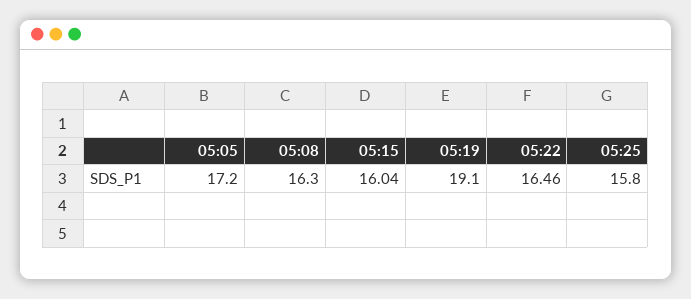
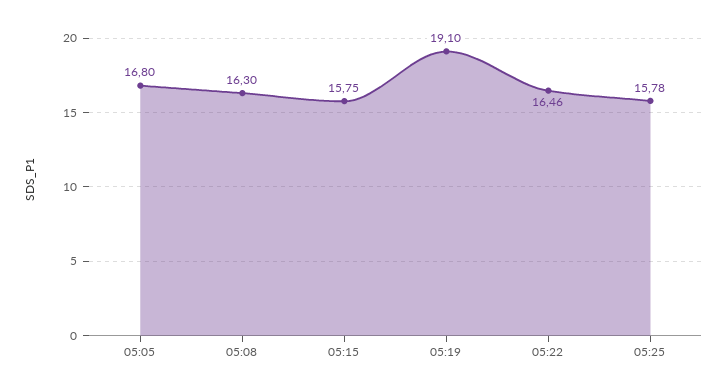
  {
-   "05:05": 17.2,
+   "05:05": 16.8,
    "05:08": 16.3,
-   "05:15": 16.04,
+   "05:15": 15.75,
    "05:19": 19.1,
    "05:22": 16.46,
-   "05:25": 15.8
+   "05:25": 15.78
  }

